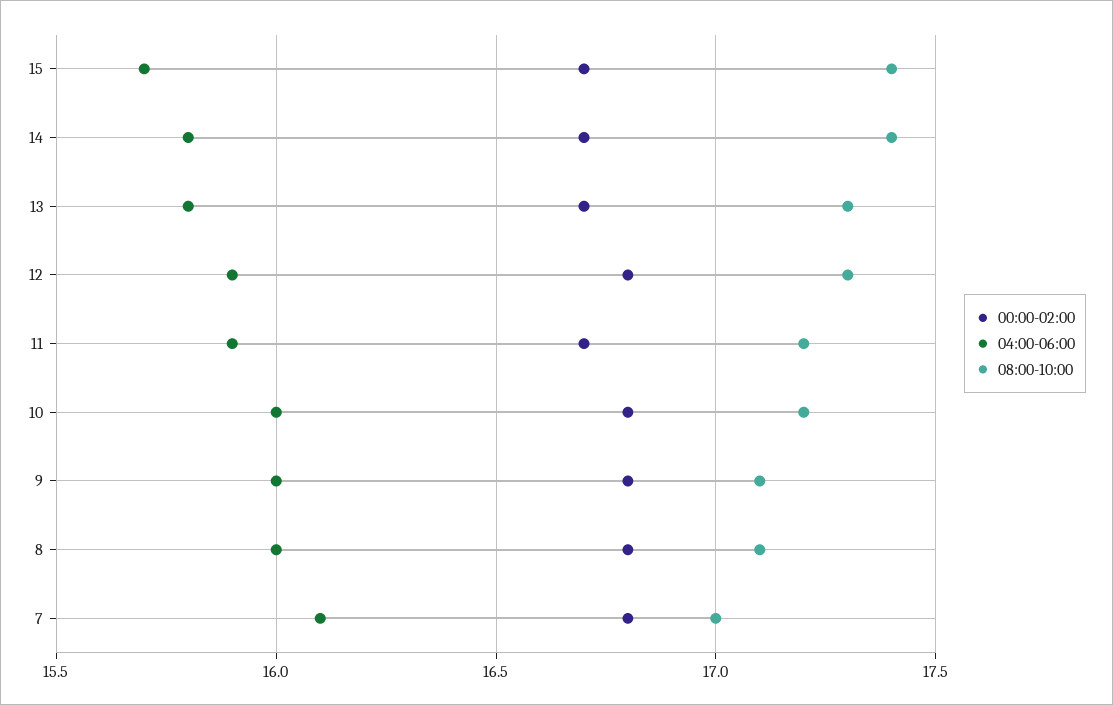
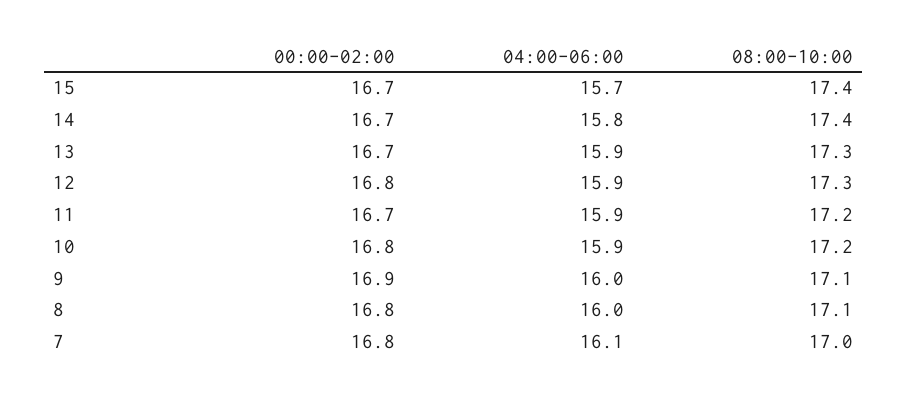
  {
    "00:00-02:00": {
      "15": 16.7,
      "14": 16.7,
      "13": 16.7,
      "12": 16.8,
      "11": 16.7,
      "10": 16.8,
-     "9": 16.8,
+     "9": 16.9,
      "8": 16.8,
      "7": 16.8
    },
    "04:00-06:00": {
      "15": 15.7,
      "14": 15.8,
-     "13": 15.8,
+     "13": 15.9,
      "12": 15.9,
      "11": 15.9,
-     "10": 16,
+     "10": 15.9,
      "9": 16,
      "8": 16,
      "7": 16.1
    },
    "08:00-10:00": {
      "15": 17.4,
      "14": 17.4,
      "13": 17.3,
      "12": 17.3,
      "11": 17.2,
      "10": 17.2,
      "9": 17.1,
      "8": 17.1,
      "7": 17
    }
  }

